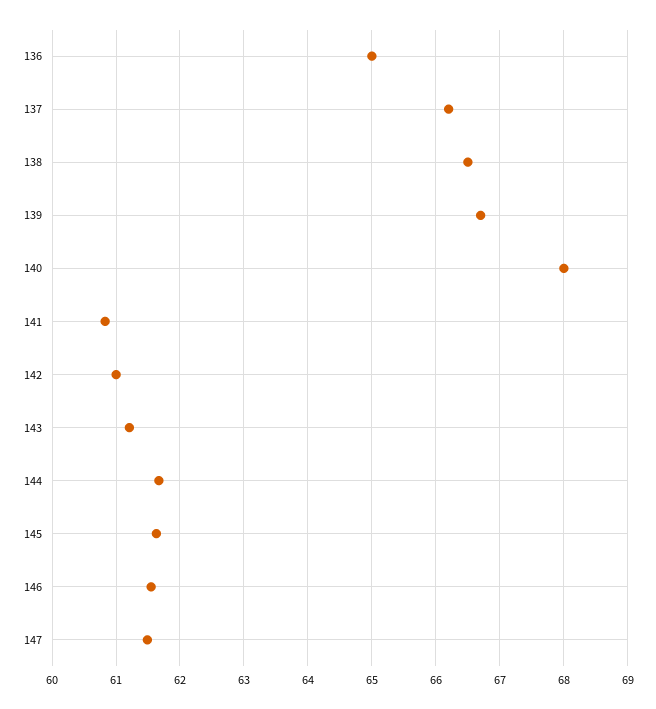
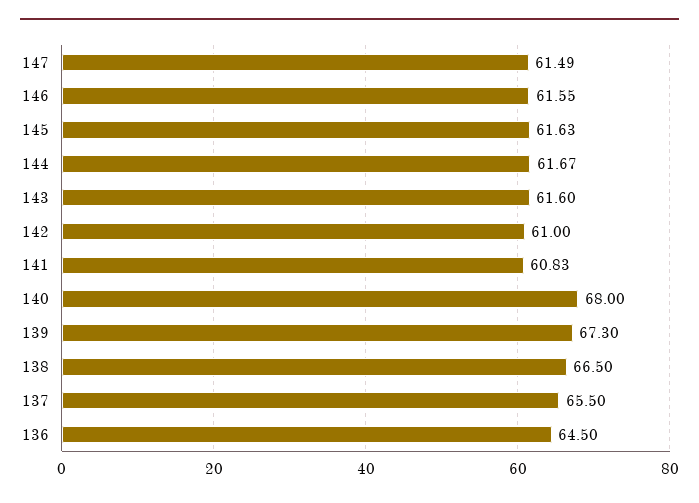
  {
-   "136": 65,
+   "136": 64.5,
-   "137": 66.2,
+   "137": 65.5,
    "138": 66.5,
-   "139": 66.7,
+   "139": 67.3,
    "140": 68,
    "141": 60.83,
    "142": 61,
-   "143": 61.2,
+   "143": 61.6,
    "144": 61.67,
    "145": 61.63,
    "146": 61.55,
    "147": 61.49
  }

